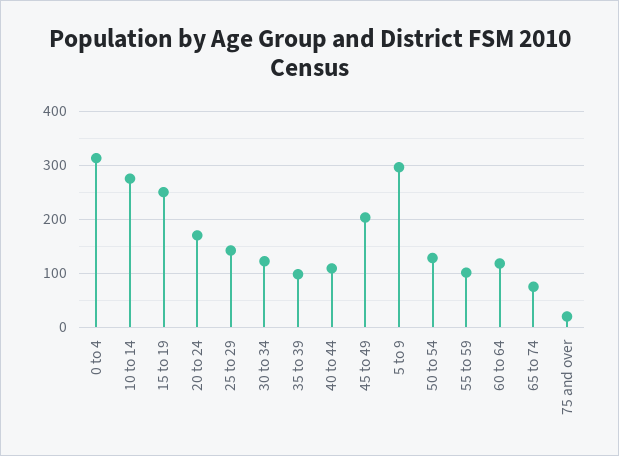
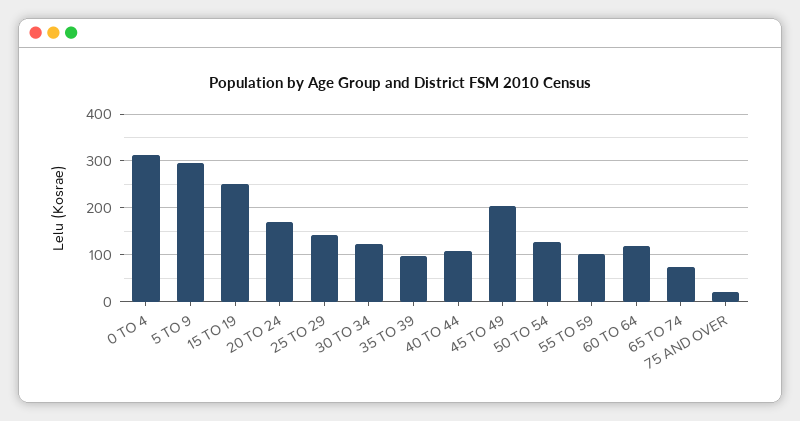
  {
    "0 to 4": 320,
-   "10 to 14": 280,
    "15 to 19": 260,
    "20 to 24": 180,
    "25 to 29": 140,
    "30 to 34": 120,
    "35 to 39": 100,
    "40 to 44": 100,
    "45 to 49": 200,
    "5 to 9": 300,
    "50 to 54": 120,
    "55 to 59": 100,
    "60 to 64": 120,
    "65 to 74": 80,
    "75 and over": 20
  }

